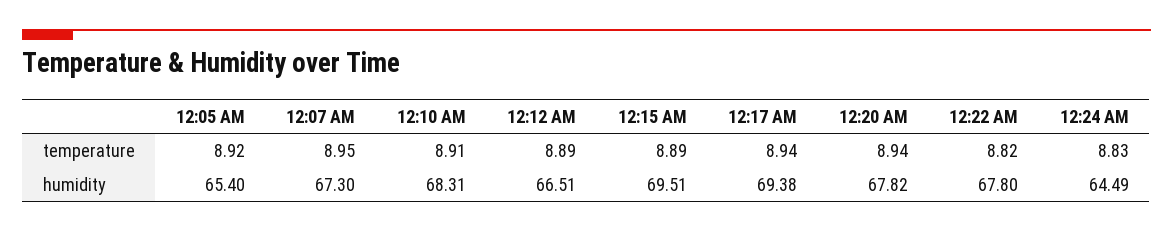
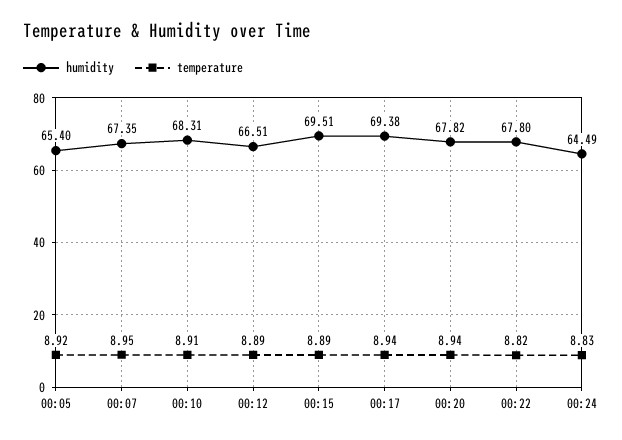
  {
    "temperature": {
      "12:05 AM": 8.92,
      "12:07 AM": 8.95,
      "12:10 AM": 8.91,
      "12:12 AM": 8.89,
      "12:15 AM": 8.89,
      "12:17 AM": 8.94,
      "12:20 AM": 8.94,
      "12:22 AM": 8.82,
      "12:24 AM": 8.83
    },
    "humidity": {
      "12:05 AM": 65.4,
-     "12:07 AM": 67.3,
+     "12:07 AM": 67.35,
      "12:10 AM": 68.31,
      "12:12 AM": 66.51,
      "12:15 AM": 69.51,
      "12:17 AM": 69.38,
      "12:20 AM": 67.82,
      "12:22 AM": 67.8,
      "12:24 AM": 64.49
    }
  }

